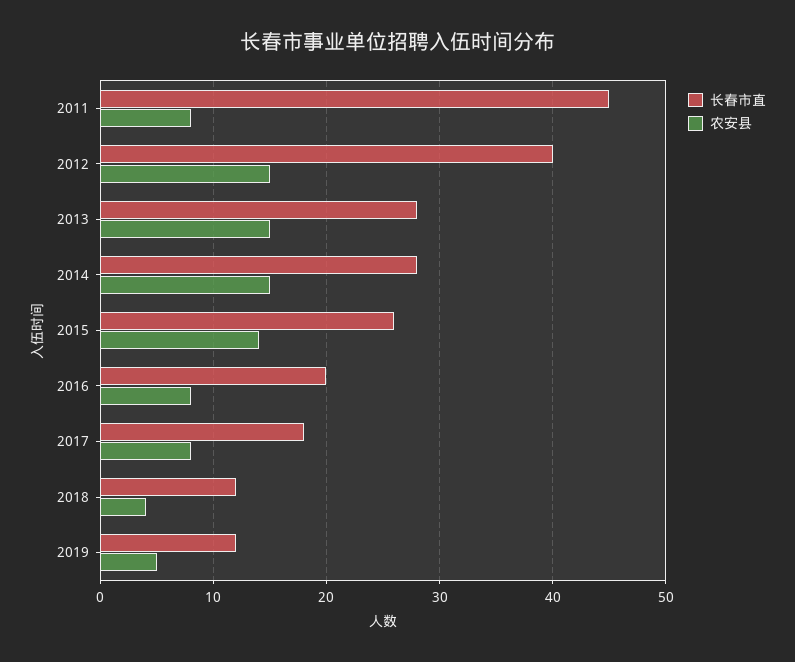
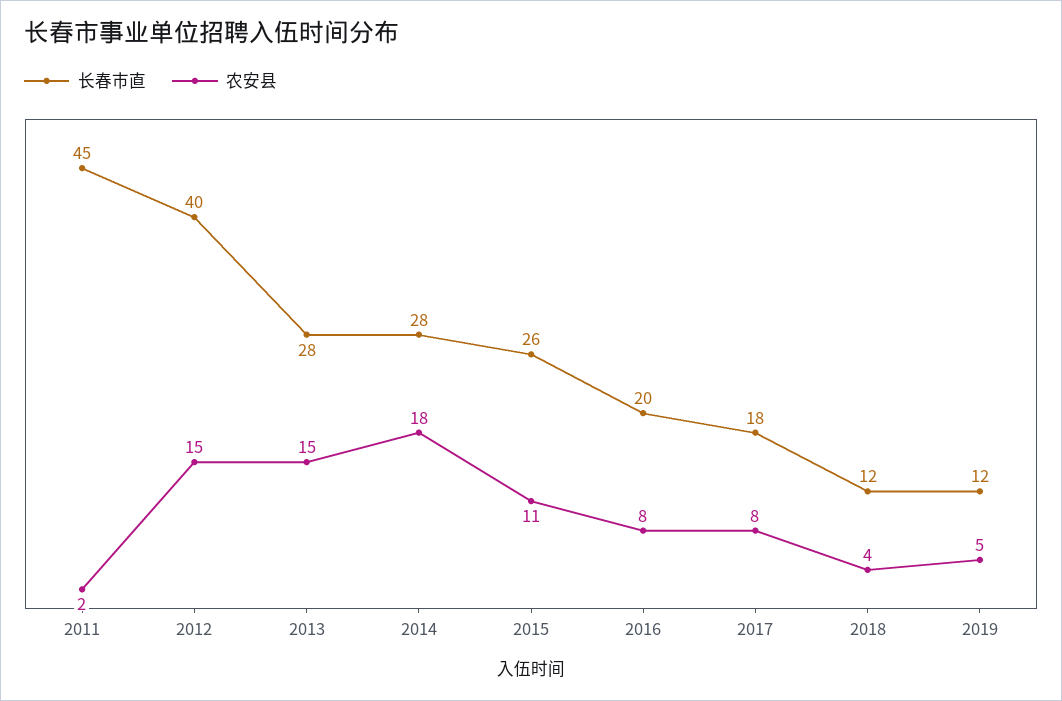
  {
    "长春市直": {
      "2011": 45,
      "2012": 40,
      "2013": 28,
      "2014": 28,
      "2015": 26,
      "2016": 20,
      "2017": 18,
      "2018": 12,
      "2019": 12
    },
    "农安县": {
-     "2011": 8,
+     "2011": 2,
      "2012": 15,
      "2013": 15,
-     "2014": 15,
+     "2014": 18,
-     "2015": 14,
+     "2015": 11,
      "2016": 8,
      "2017": 8,
      "2018": 4,
      "2019": 5
    }
  }

